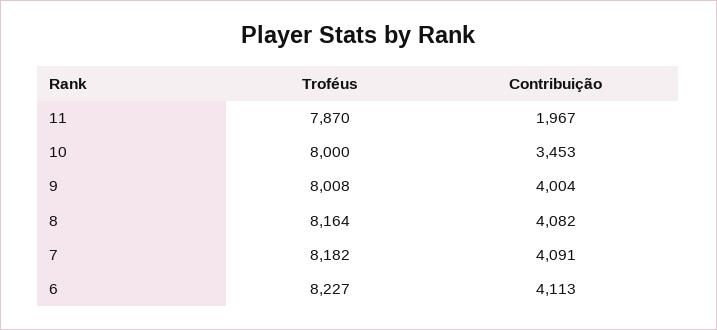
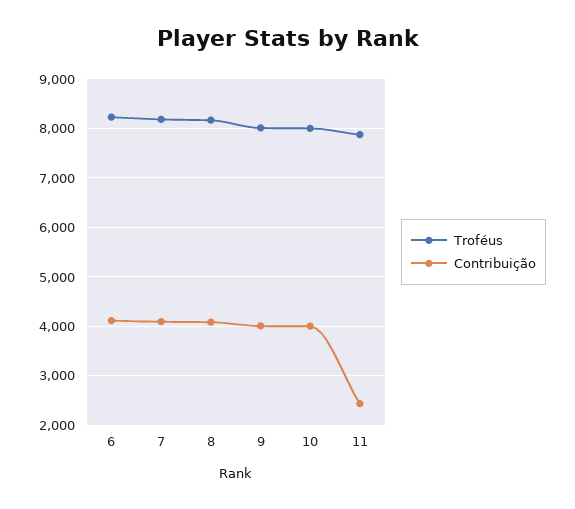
  {
    "Troféus": {
      "11": 7870,
      "10": 8000,
      "9": 8008,
      "8": 8164,
      "7": 8182,
      "6": 8227
    },
    "Contribuição": {
-     "11": 1967,
+     "11": 2400,
-     "10": 3453,
+     "10": 4000,
      "9": 4004,
      "8": 4082,
      "7": 4091,
      "6": 4113
    }
  }

